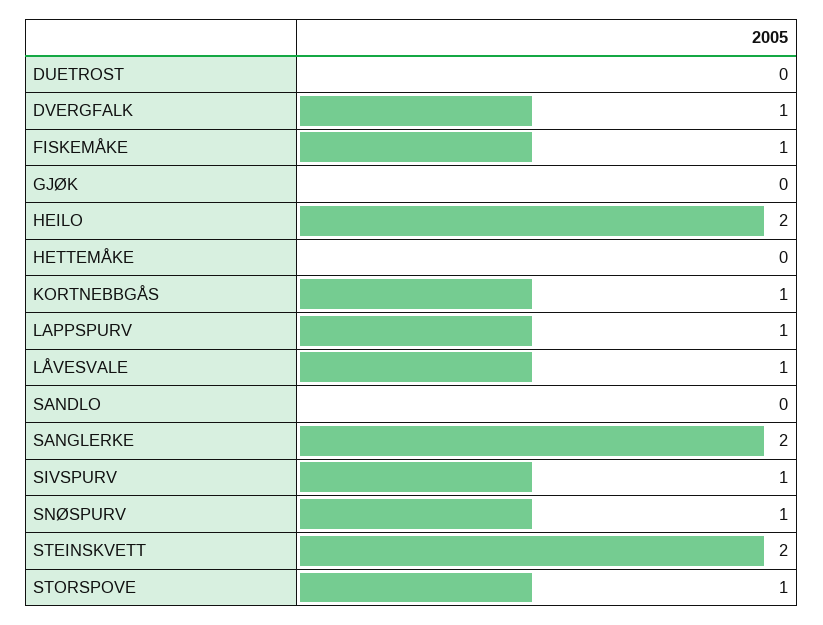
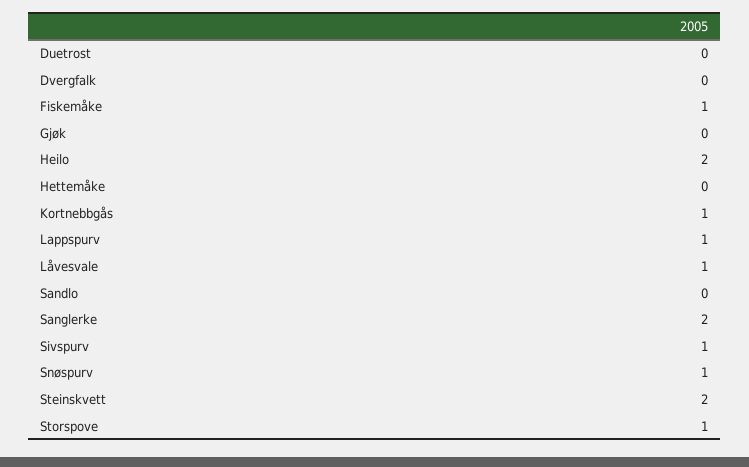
  {
    "DUETROST": 0,
-   "DVERGFALK": 1,
+   "DVERGFALK": 0,
    "FISKEMÅKE": 1,
    "GJØK": 0,
    "HEILO": 2,
    "HETTEMÅKE": 0,
    "KORTNEBBGÅS": 1,
    "LAPPSPURV": 1,
    "LÅVESVALE": 1,
    "SANDLO": 0,
    "SANGLERKE": 2,
    "SIVSPURV": 1,
    "SNØSPURV": 1,
    "STEINSKVETT": 2,
    "STORSPOVE": 1
  }

